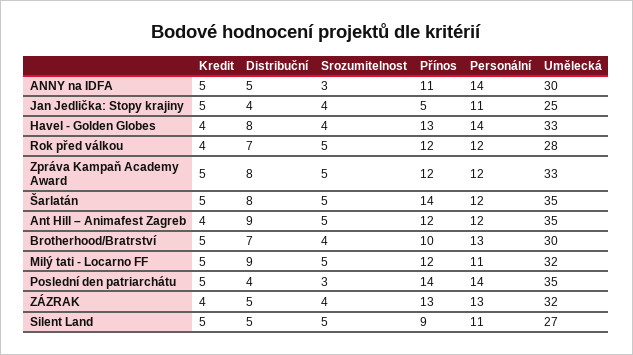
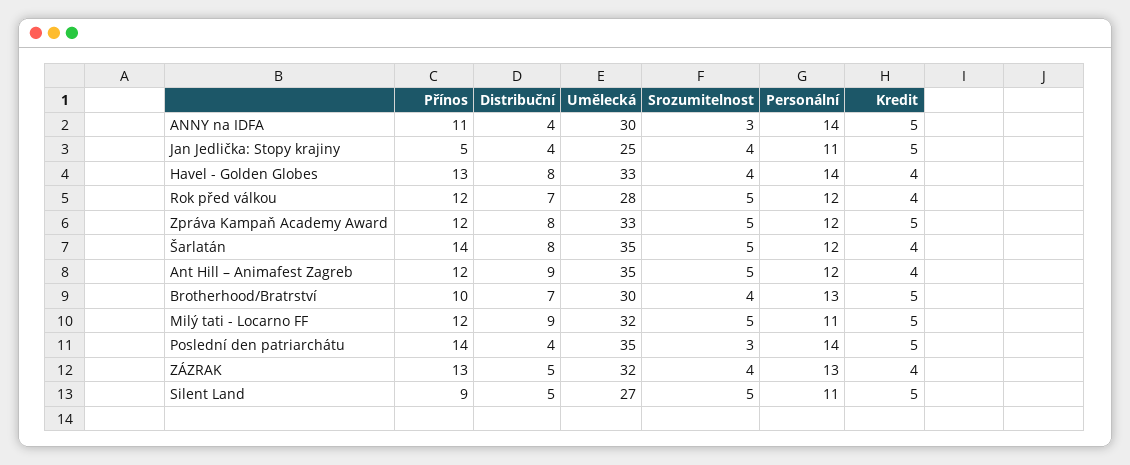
  {
    "Kredit": {
      "ANNY na IDFA": 5,
      "Jan Jedlička: Stopy krajiny": 5,
      "Havel - Golden Globes": 4,
      "Rok před válkou": 4,
      "Zpráva Kampaň Academy Award": 5,
-     "Šarlatán": 5,
+     "Šarlatán": 4,
      "Ant Hill – Animafest Zagreb": 4,
      "Brotherhood/Bratrství": 5,
      "Milý tati - Locarno FF": 5,
      "Poslední den patriarchátu": 5,
      "ZÁZRAK": 4,
      "Silent Land": 5
    },
    "Distribuční": {
-     "ANNY na IDFA": 5,
+     "ANNY na IDFA": 4,
      "Jan Jedlička: Stopy krajiny": 4,
      "Havel - Golden Globes": 8,
      "Rok před válkou": 7,
      "Zpráva Kampaň Academy Award": 8,
      "Šarlatán": 8,
      "Ant Hill – Animafest Zagreb": 9,
      "Brotherhood/Bratrství": 7,
      "Milý tati - Locarno FF": 9,
      "Poslední den patriarchátu": 4,
      "ZÁZRAK": 5,
      "Silent Land": 5
    },
    "Srozumitelnost": {
      "ANNY na IDFA": 3,
      "Jan Jedlička: Stopy krajiny": 4,
      "Havel - Golden Globes": 4,
      "Rok před válkou": 5,
      "Zpráva Kampaň Academy Award": 5,
      "Šarlatán": 5,
      "Ant Hill – Animafest Zagreb": 5,
      "Brotherhood/Bratrství": 4,
      "Milý tati - Locarno FF": 5,
      "Poslední den patriarchátu": 3,
      "ZÁZRAK": 4,
      "Silent Land": 5
    },
    "Přínos": {
      "ANNY na IDFA": 11,
      "Jan Jedlička: Stopy krajiny": 5,
      "Havel - Golden Globes": 13,
      "Rok před válkou": 12,
      "Zpráva Kampaň Academy Award": 12,
      "Šarlatán": 14,
      "Ant Hill – Animafest Zagreb": 12,
      "Brotherhood/Bratrství": 10,
      "Milý tati - Locarno FF": 12,
      "Poslední den patriarchátu": 14,
      "ZÁZRAK": 13,
      "Silent Land": 9
    },
    "Personální": {
      "ANNY na IDFA": 14,
      "Jan Jedlička: Stopy krajiny": 11,
      "Havel - Golden Globes": 14,
      "Rok před válkou": 12,
      "Zpráva Kampaň Academy Award": 12,
      "Šarlatán": 12,
      "Ant Hill – Animafest Zagreb": 12,
      "Brotherhood/Bratrství": 13,
      "Milý tati - Locarno FF": 11,
      "Poslední den patriarchátu": 14,
      "ZÁZRAK": 13,
      "Silent Land": 11
    },
    "Umělecká": {
      "ANNY na IDFA": 30,
      "Jan Jedlička: Stopy krajiny": 25,
      "Havel - Golden Globes": 33,
      "Rok před válkou": 28,
      "Zpráva Kampaň Academy Award": 33,
      "Šarlatán": 35,
      "Ant Hill – Animafest Zagreb": 35,
      "Brotherhood/Bratrství": 30,
      "Milý tati - Locarno FF": 32,
      "Poslední den patriarchátu": 35,
      "ZÁZRAK": 32,
      "Silent Land": 27
    }
  }

